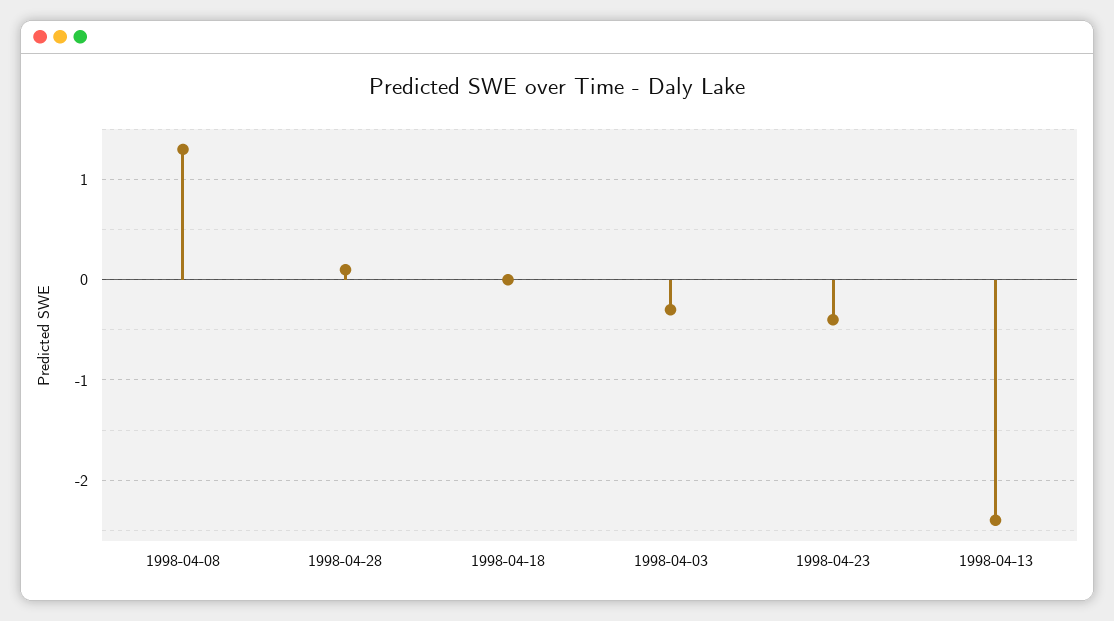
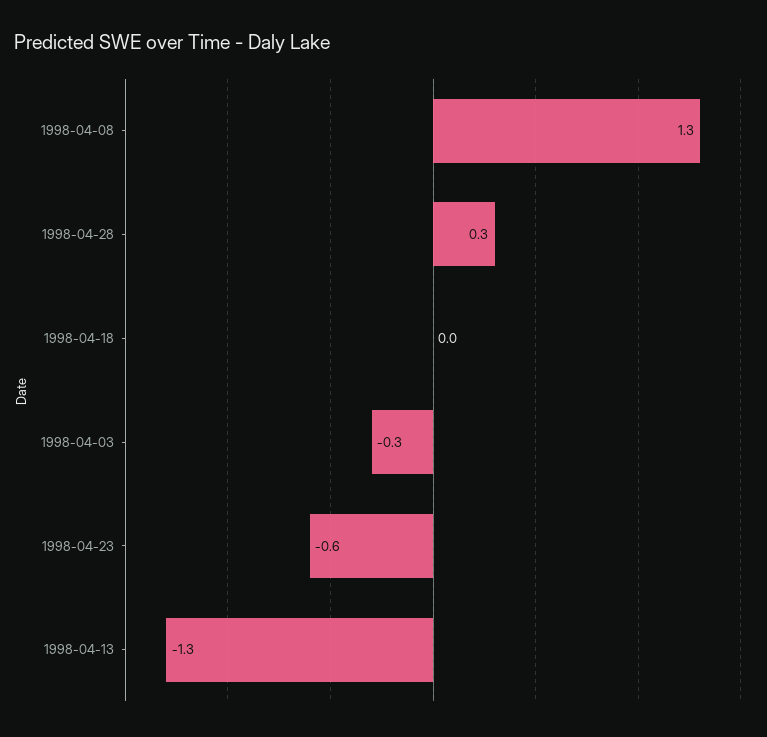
  {
    "1998-04-08": 1.3,
-   "1998-04-28": 0.1,
+   "1998-04-28": 0.3,
    "1998-04-18": 0,
    "1998-04-03": -0.3,
-   "1998-04-23": -0.4,
+   "1998-04-23": -0.6,
-   "1998-04-13": -2.4
+   "1998-04-13": -1.3
  }

